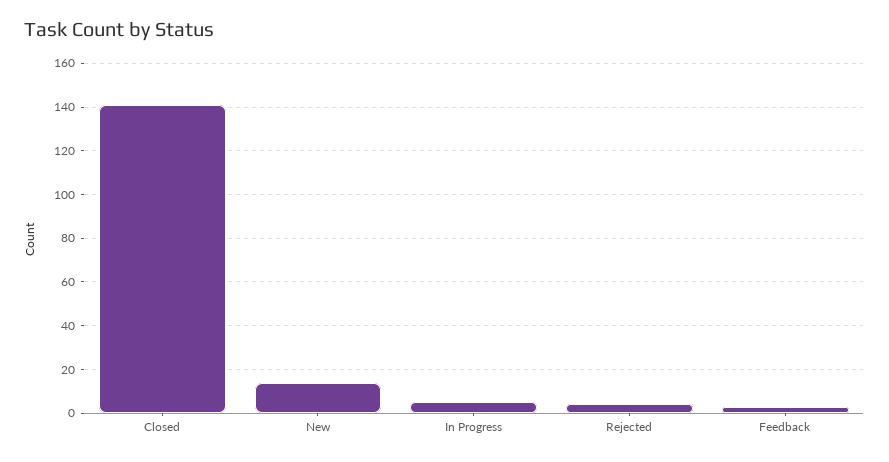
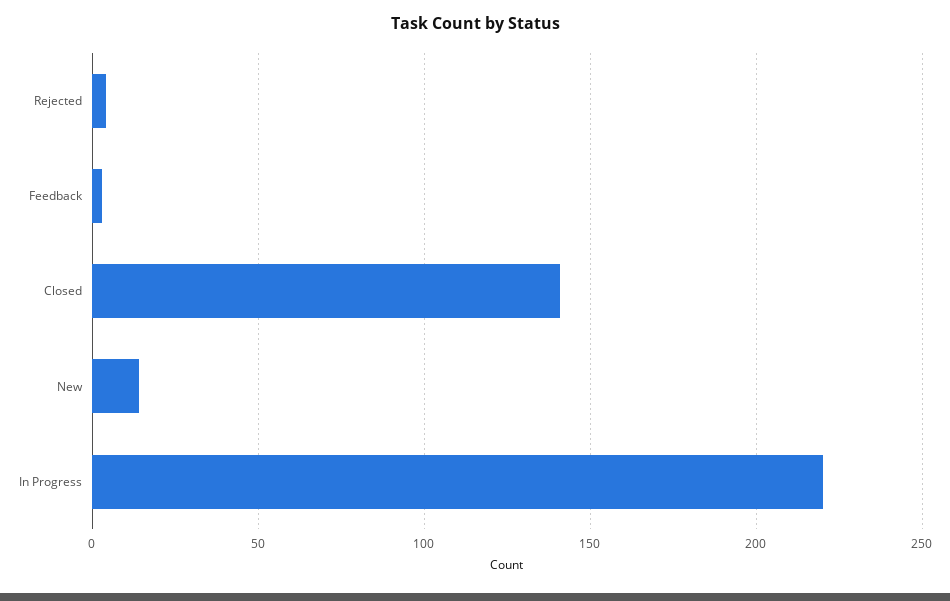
  {
    "Closed": 140,
    "New": 15,
-   "In Progress": 5,
+   "In Progress": 220,
    "Rejected": 5,
    "Feedback": 5
  }

